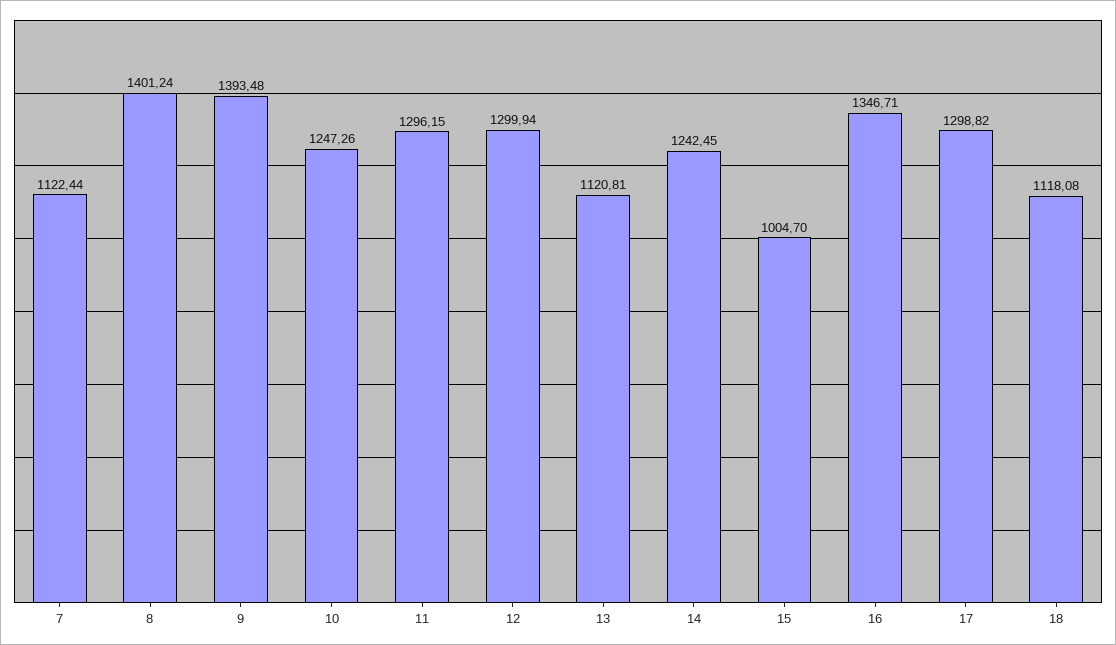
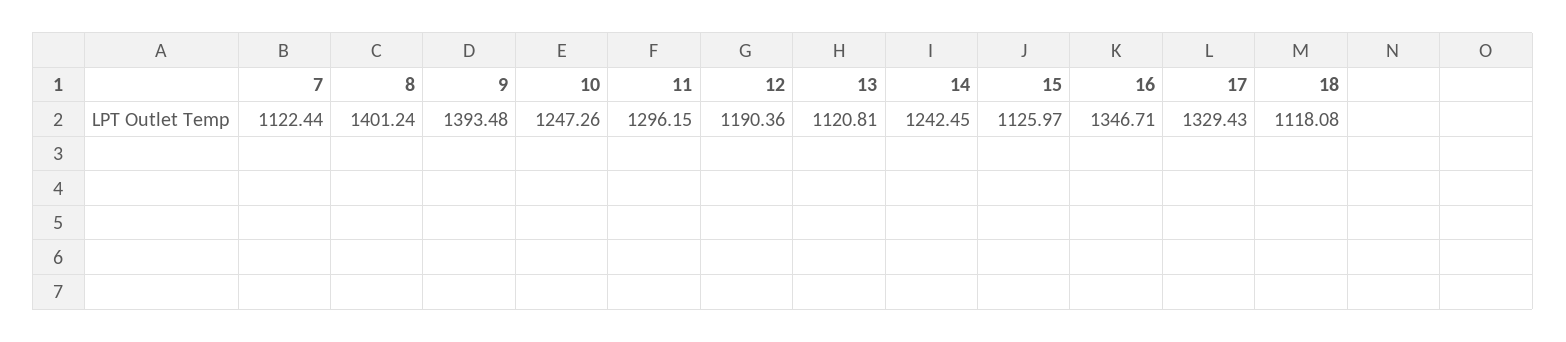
  {
    "7": 1122.44,
    "8": 1401.24,
    "9": 1393.48,
    "10": 1247.26,
    "11": 1296.15,
-   "12": 1299.94,
+   "12": 1190.36,
    "13": 1120.81,
    "14": 1242.45,
-   "15": 1004.7,
+   "15": 1125.97,
    "16": 1346.71,
-   "17": 1298.82,
+   "17": 1329.43,
    "18": 1118.08
  }

